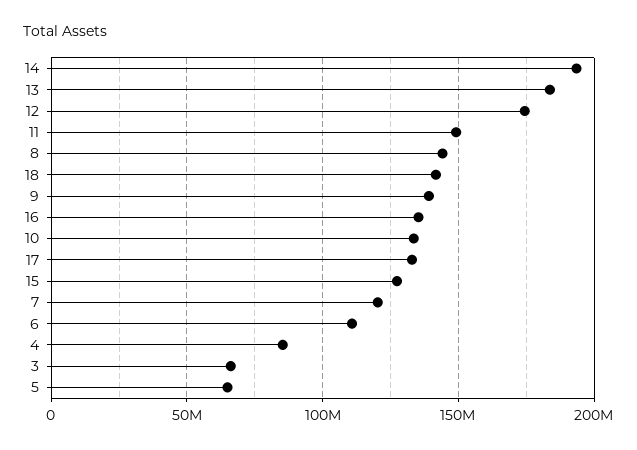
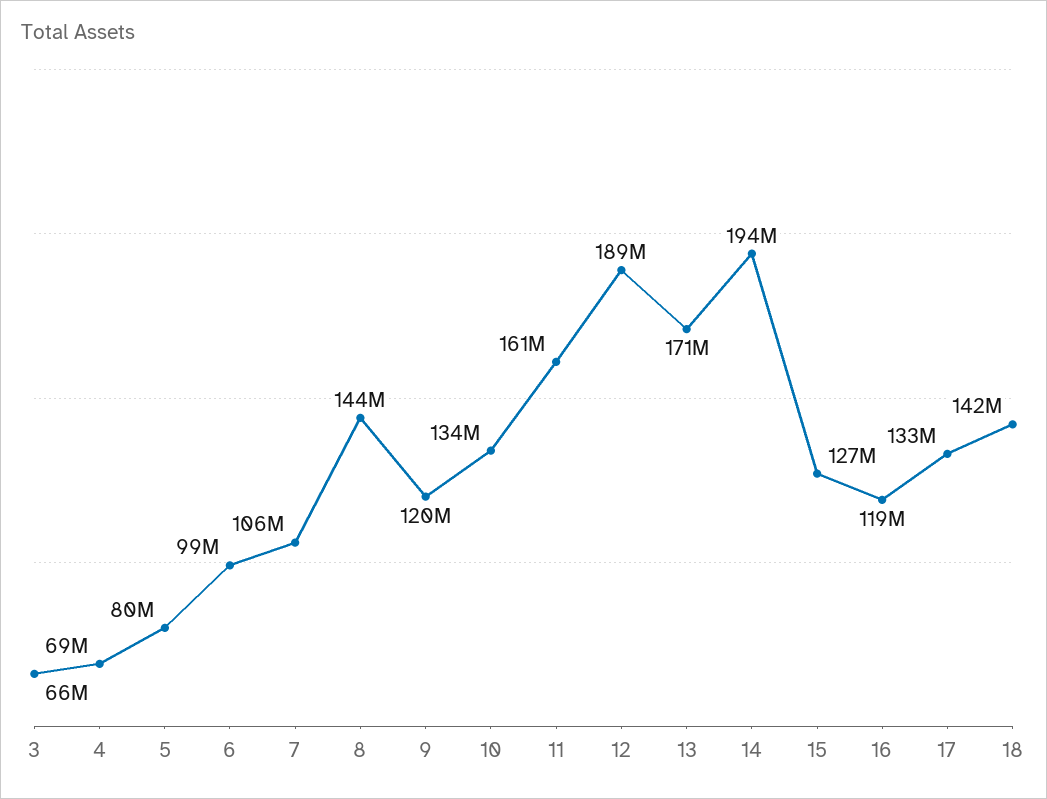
  {
    "14": 194000000,
-   "13": 185000000,
+   "13": 171000000,
-   "12": 175000000,
+   "12": 189000000,
-   "11": 150000000,
+   "11": 161000000,
    "8": 144000000,
    "18": 142000000,
-   "9": 140000000,
+   "9": 120000000,
-   "16": 135000000,
+   "16": 119000000,
    "10": 134000000,
    "17": 133000000,
    "15": 127000000,
-   "7": 120000000,
+   "7": 106000000,
-   "6": 110000000,
+   "6": 99000000,
-   "4": 85000000,
+   "4": 69000000,
    "3": 66000000,
-   "5": 65000000
+   "5": 80000000
  }

